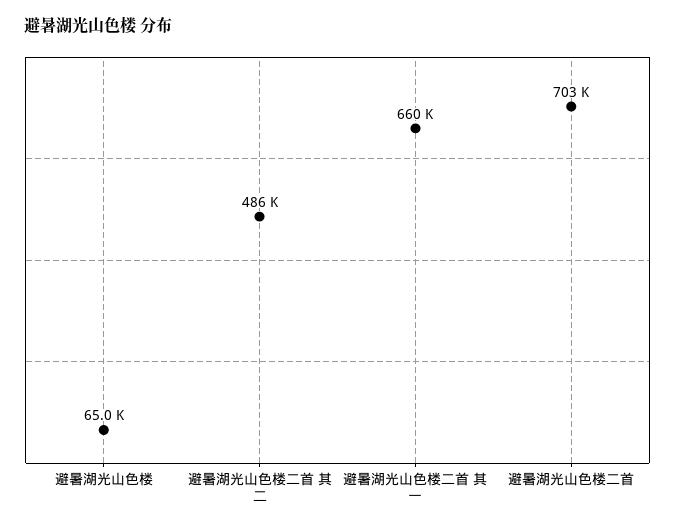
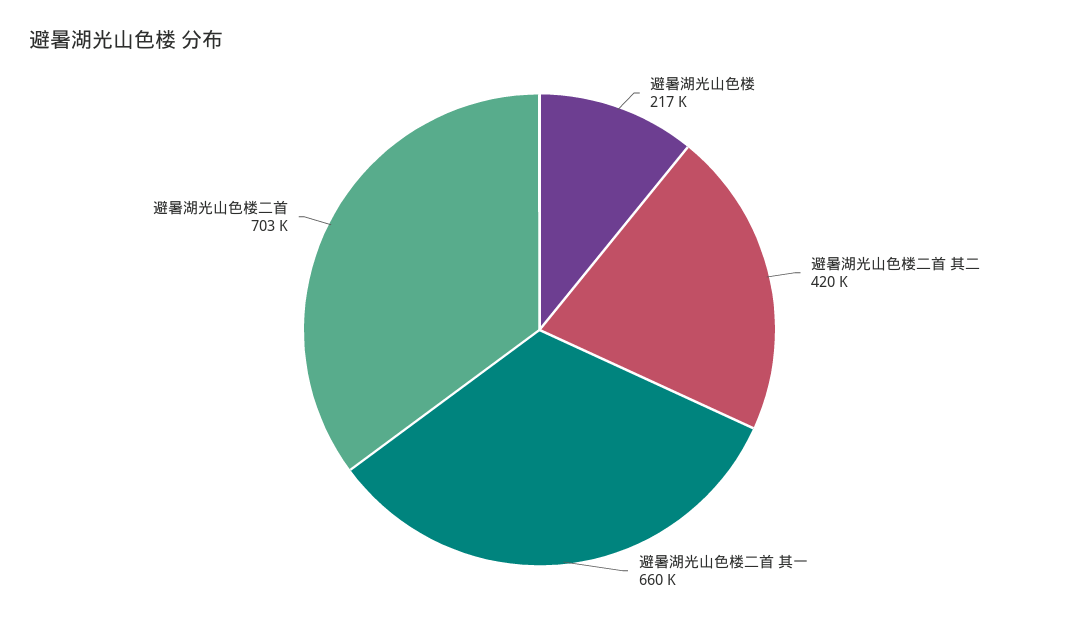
  {
-   "避暑湖光山色楼": 65000,
+   "避暑湖光山色楼": 217000,
-   "避暑湖光山色楼二首 其二": 486000,
+   "避暑湖光山色楼二首 其二": 420000,
    "避暑湖光山色楼二首 其一": 660000,
    "避暑湖光山色楼二首": 703000
  }

